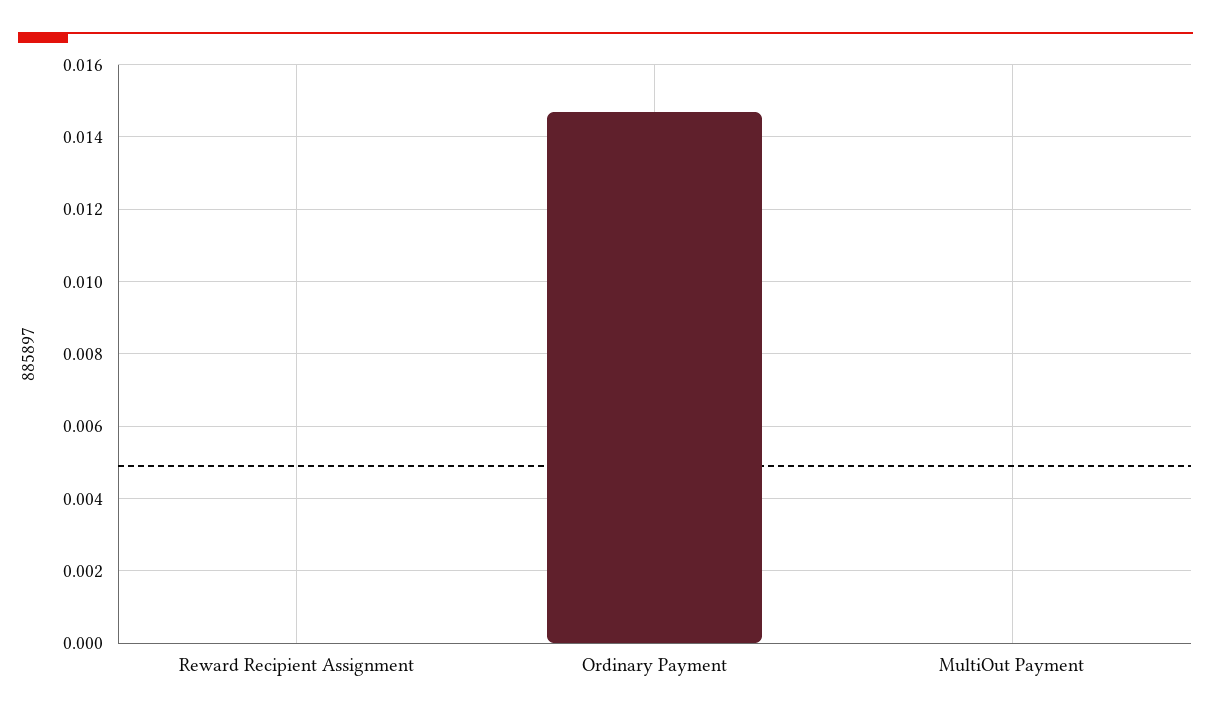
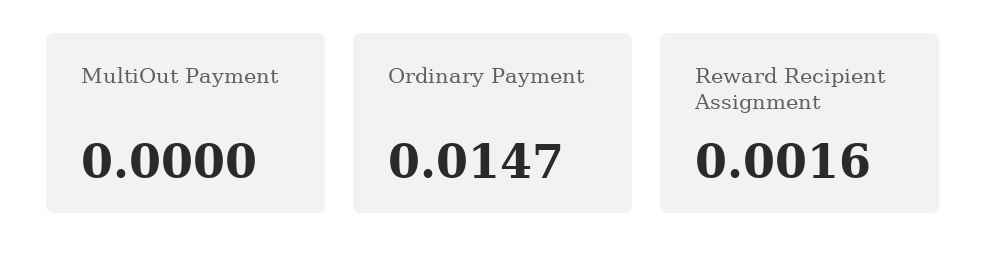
  {
-   "Reward Recipient Assignment": 0,
+   "Reward Recipient Assignment": 0.0016,
    "Ordinary Payment": 0.0147,
    "MultiOut Payment": 0
  }

